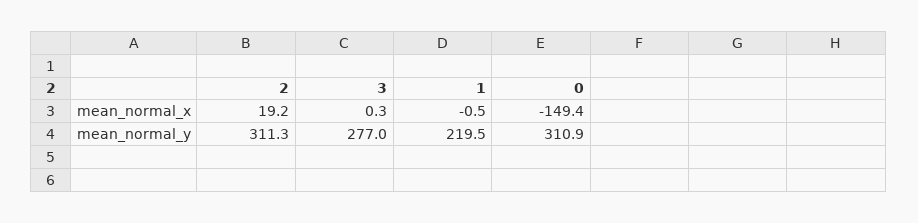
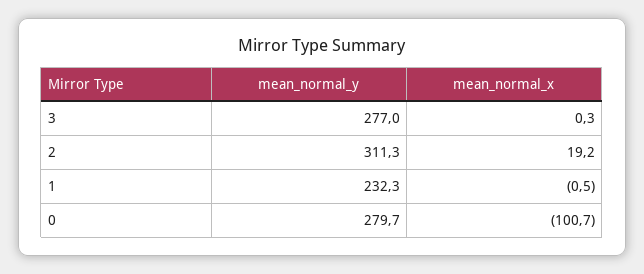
  {
    "2": {
      "mean_normal_x": 19.2,
      "mean_normal_y": 311.3
    },
    "3": {
      "mean_normal_x": 0.3,
      "mean_normal_y": 277
    },
    "1": {
      "mean_normal_x": -0.5,
-     "mean_normal_y": 219.5
+     "mean_normal_y": 232.3
    },
    "0": {
-     "mean_normal_x": -149.4,
+     "mean_normal_x": -100.7,
-     "mean_normal_y": 310.9
+     "mean_normal_y": 279.7
    }
  }

